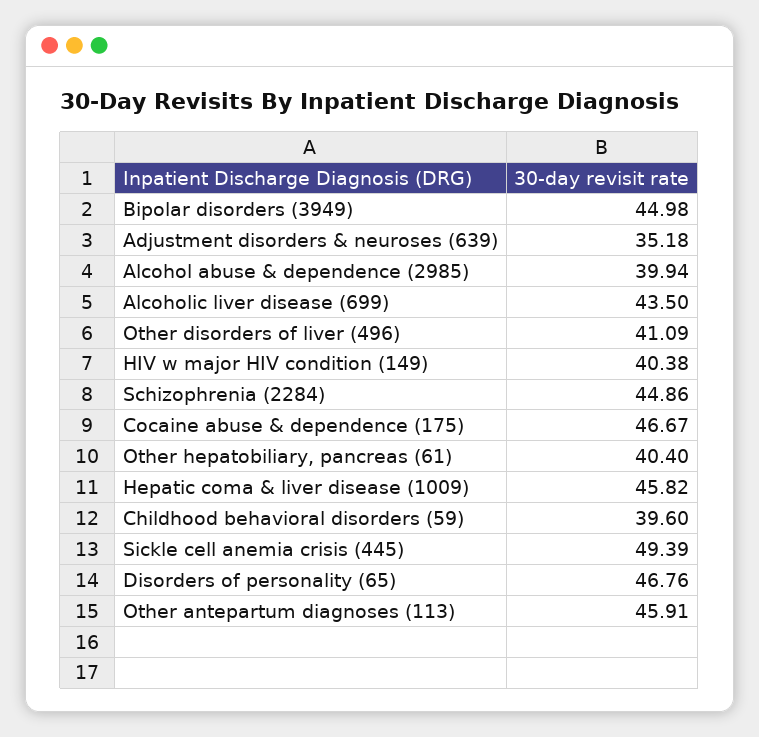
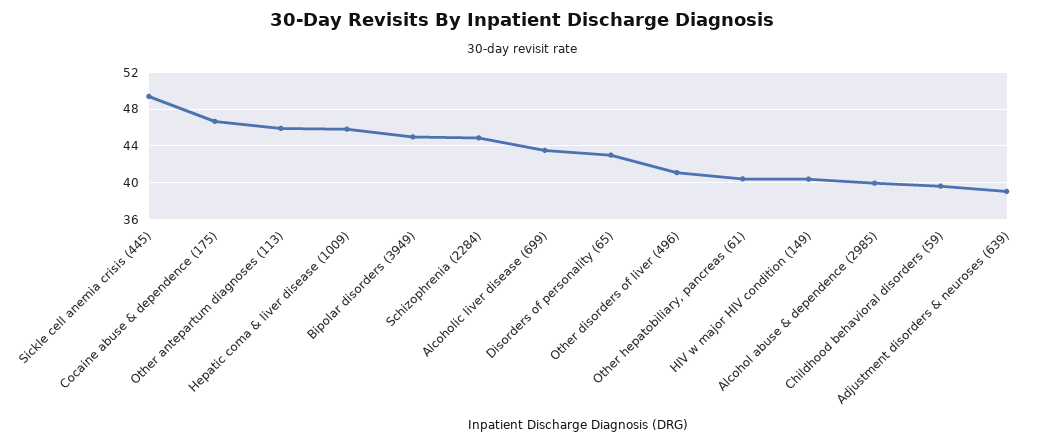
  {
    "Bipolar disorders (3949)": 44.98,
-   "Adjustment disorders & neuroses (639)": 35.18,
+   "Adjustment disorders & neuroses (639)": 39,
    "Alcohol abuse & dependence (2985)": 39.94,
    "Alcoholic liver disease (699)": 43.5,
    "Other disorders of liver (496)": 41.09,
    "HIV w major HIV condition (149)": 40.38,
    "Schizophrenia (2284)": 44.86,
    "Cocaine abuse & dependence (175)": 46.67,
    "Other hepatobiliary, pancreas (61)": 40.4,
    "Hepatic coma & liver disease (1009)": 45.82,
    "Childhood behavioral disorders (59)": 39.6,
    "Sickle cell anemia crisis (445)": 49.39,
-   "Disorders of personality (65)": 46.76,
+   "Disorders of personality (65)": 43,
    "Other antepartum diagnoses (113)": 45.91
  }

